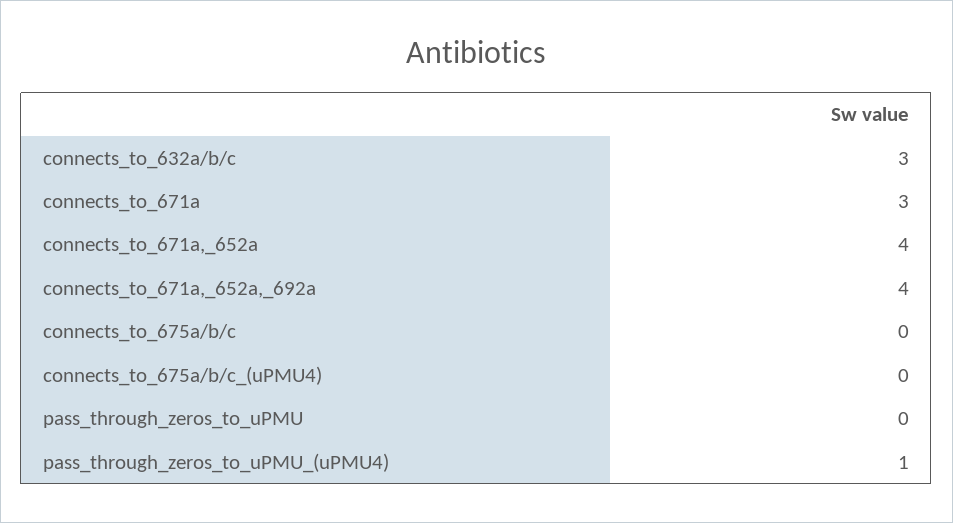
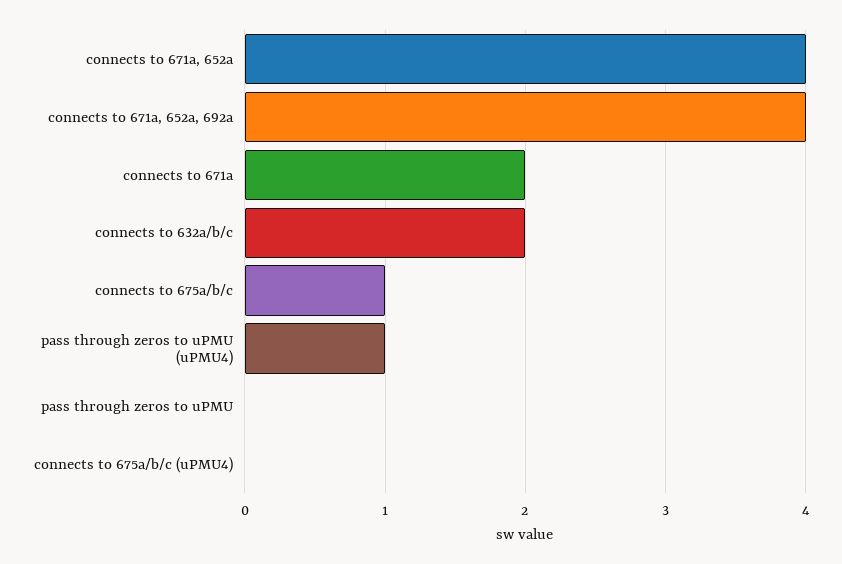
  {
-   "connects_to_632a/b/c": 3,
+   "connects_to_632a/b/c": 2,
-   "connects_to_671a": 3,
+   "connects_to_671a": 2,
    "connects_to_671a,_652a": 4,
    "connects_to_671a,_652a,_692a": 4,
-   "connects_to_675a/b/c": 0,
+   "connects_to_675a/b/c": 1,
    "connects_to_675a/b/c_(uPMU4)": 0,
    "pass_through_zeros_to_uPMU": 0,
    "pass_through_zeros_to_uPMU_(uPMU4)": 1
  }

